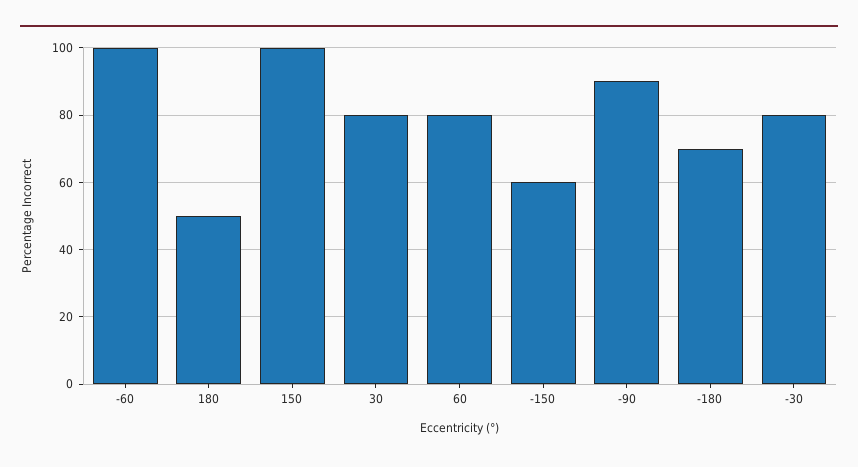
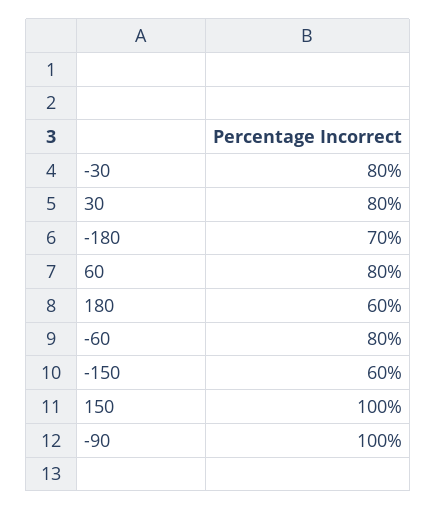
  {
-   "-60": 100,
+   "-60": 80,
-   "180": 50,
+   "180": 60,
    "150": 100,
    "30": 80,
    "60": 80,
    "-150": 60,
-   "-90": 90,
+   "-90": 100,
    "-180": 70,
    "-30": 80
  }

